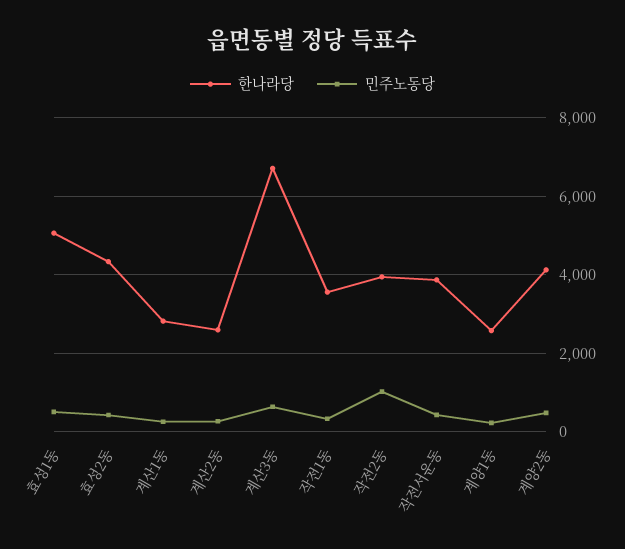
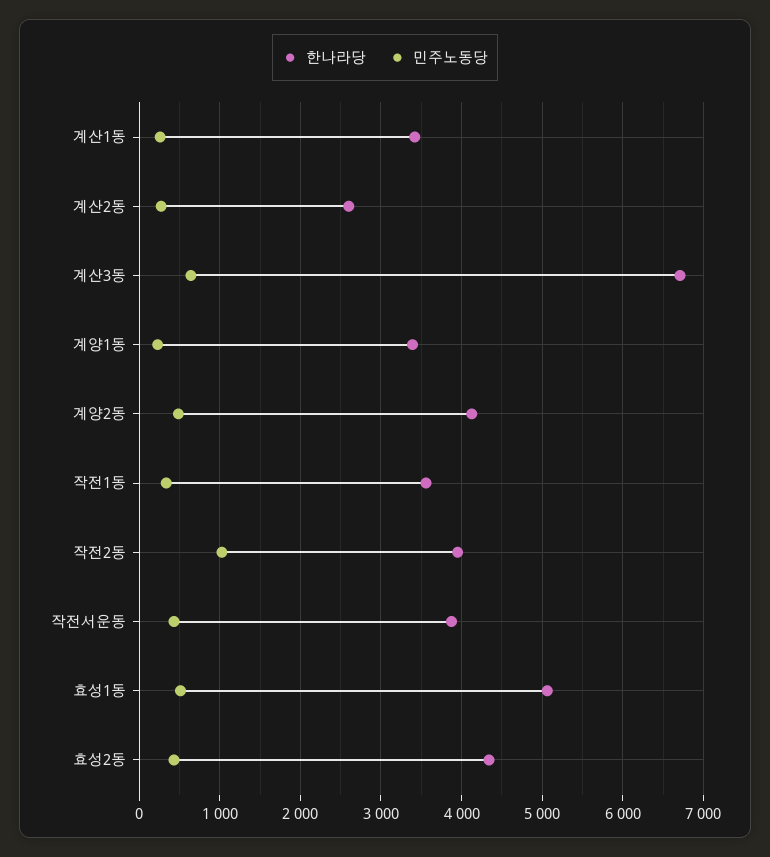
  {
    "한나라당": {
      "효성1동": 5100,
      "효성2동": 4300,
-     "계산1동": 2800,
+     "계산1동": 3400,
      "계산2동": 2600,
      "계산3동": 6700,
      "작전1동": 3600,
      "작전2동": 4000,
      "작전서운동": 3900,
-     "계양1동": 2600,
+     "계양1동": 3400,
      "계양2동": 4100
    },
    "민주노동당": {
      "효성1동": 500,
      "효성2동": 400,
      "계산1동": 300,
      "계산2동": 300,
      "계산3동": 600,
      "작전1동": 300,
      "작전2동": 1000,
      "작전서운동": 400,
      "계양1동": 200,
      "계양2동": 500
    }
  }

